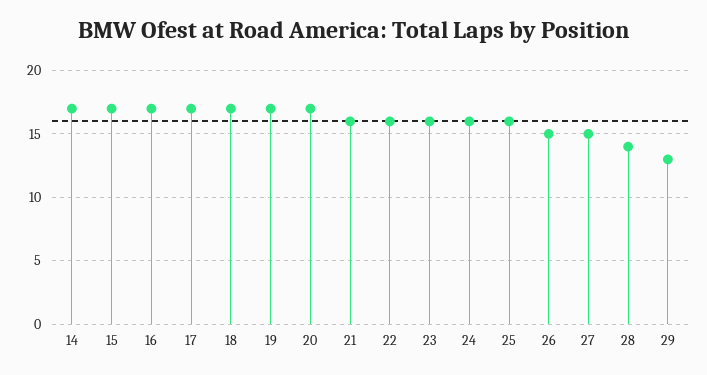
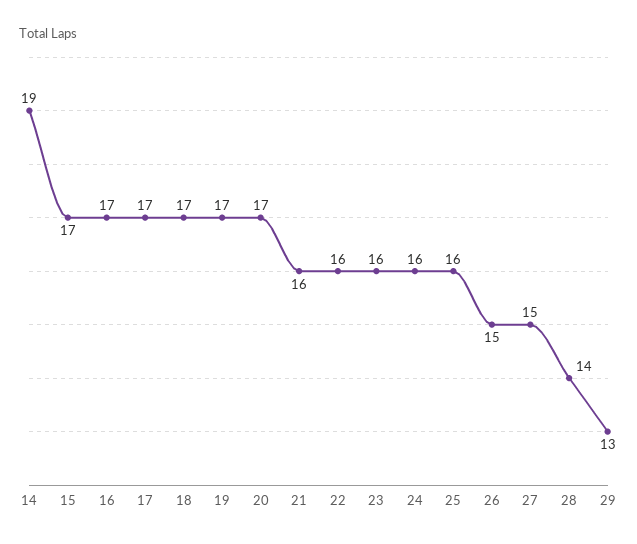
  {
-   "14": 17,
+   "14": 19,
    "15": 17,
    "16": 17,
    "17": 17,
    "18": 17,
    "19": 17,
    "20": 17,
    "21": 16,
    "22": 16,
    "23": 16,
    "24": 16,
    "25": 16,
    "26": 15,
    "27": 15,
    "28": 14,
    "29": 13
  }

